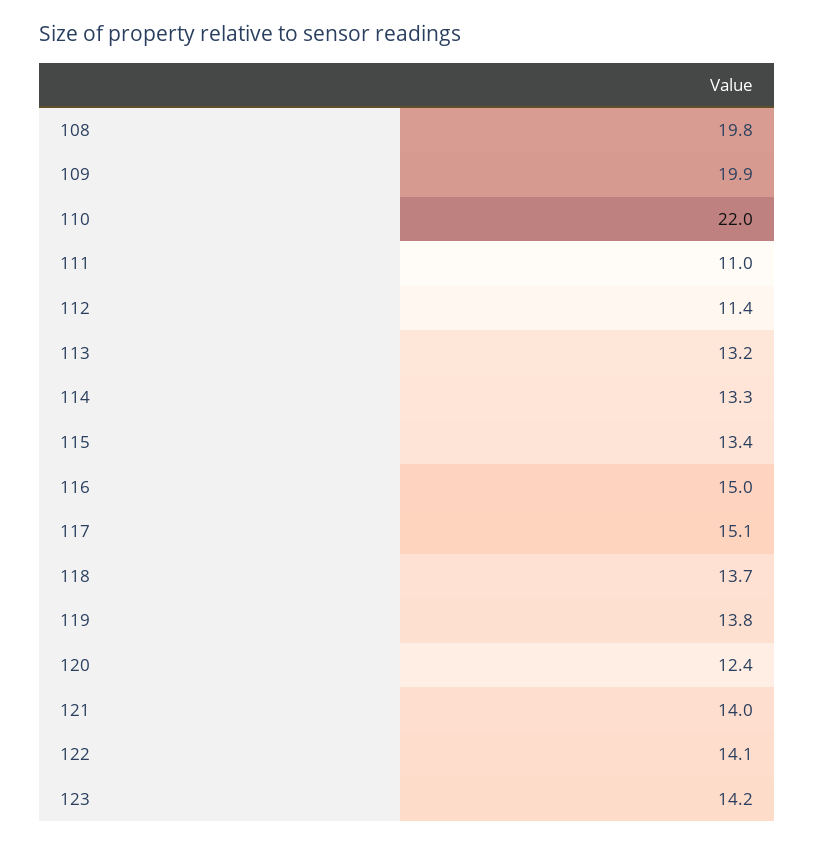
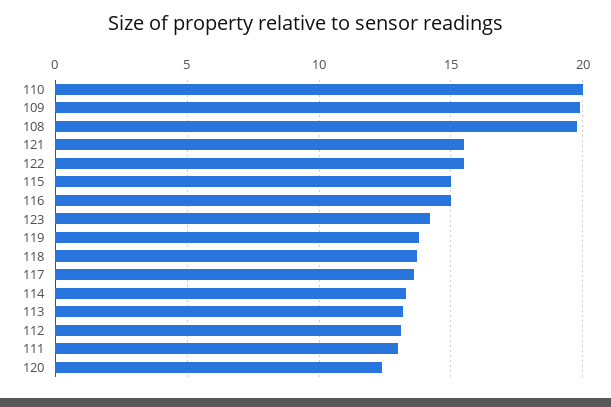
  {
    "108": 19.8,
    "109": 19.9,
-   "110": 22,
+   "110": 20,
-   "111": 11,
+   "111": 13,
-   "112": 11.4,
+   "112": 13,
    "113": 13.2,
    "114": 13.3,
-   "115": 13.4,
+   "115": 15,
    "116": 15,
-   "117": 15.1,
+   "117": 13.5,
    "118": 13.7,
    "119": 13.8,
    "120": 12.4,
-   "121": 14,
+   "121": 15.5,
-   "122": 14.1,
+   "122": 15.5,
    "123": 14.2
  }

